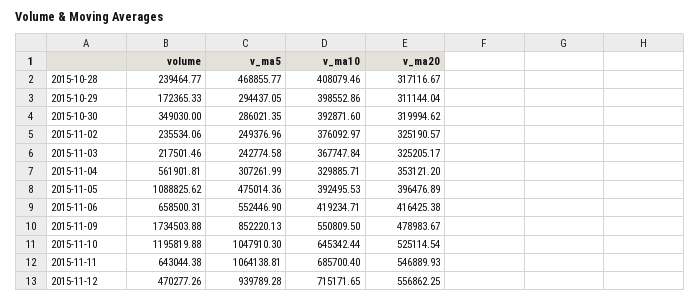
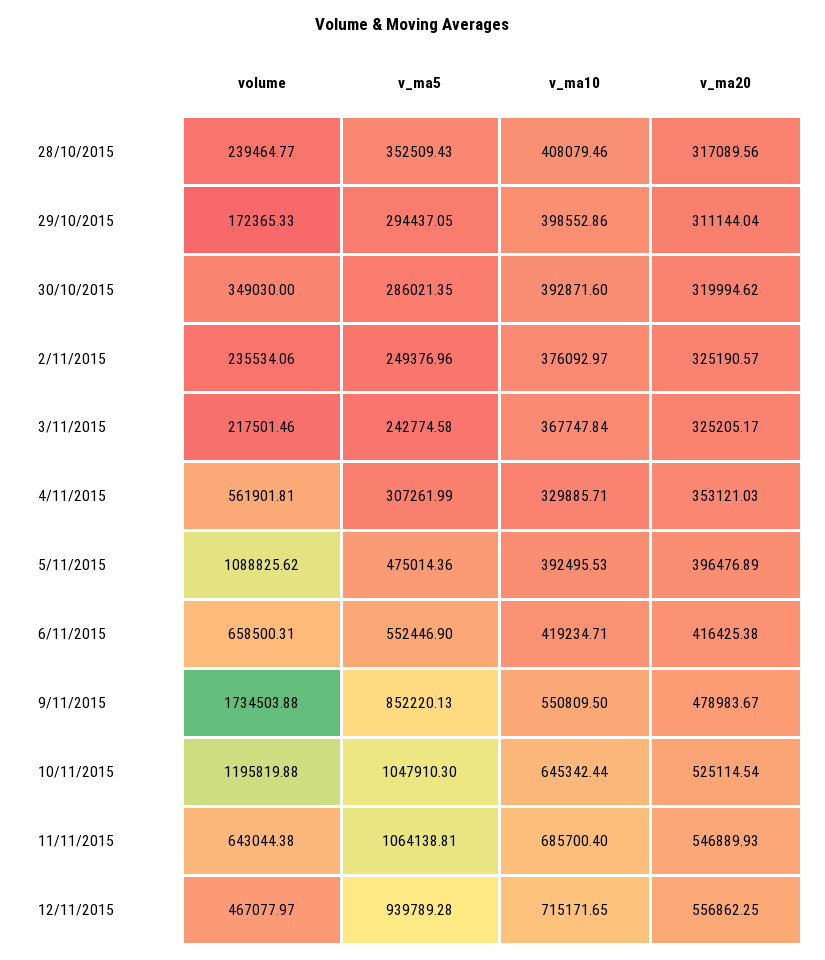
  {
    "volume": {
      "2015-10-28": 239464.77,
      "2015-10-29": 172365.33,
      "2015-10-30": 349030,
      "2015-11-02": 235534.06,
      "2015-11-03": 217501.46,
      "2015-11-04": 561901.81,
      "2015-11-05": 1088825.62,
      "2015-11-06": 658500.31,
      "2015-11-09": 1734503.88,
      "2015-11-10": 1195819.88,
      "2015-11-11": 643044.38,
-     "2015-11-12": 470277.26
+     "2015-11-12": 467077.97
    },
    "v_ma5": {
-     "2015-10-28": 468855.77,
+     "2015-10-28": 352509.43,
      "2015-10-29": 294437.05,
      "2015-10-30": 286021.35,
      "2015-11-02": 249376.96,
      "2015-11-03": 242774.58,
      "2015-11-04": 307261.99,
      "2015-11-05": 475014.36,
      "2015-11-06": 552446.9,
      "2015-11-09": 852220.13,
      "2015-11-10": 1047910.3,
      "2015-11-11": 1064138.81,
      "2015-11-12": 939789.28
    },
    "v_ma10": {
      "2015-10-28": 408079.46,
      "2015-10-29": 398552.86,
      "2015-10-30": 392871.6,
      "2015-11-02": 376092.97,
      "2015-11-03": 367747.84,
      "2015-11-04": 329885.71,
      "2015-11-05": 392495.53,
      "2015-11-06": 419234.71,
      "2015-11-09": 550809.5,
      "2015-11-10": 645342.44,
      "2015-11-11": 685700.4,
      "2015-11-12": 715171.65
    },
    "v_ma20": {
-     "2015-10-28": 317116.67,
+     "2015-10-28": 317089.56,
      "2015-10-29": 311144.04,
      "2015-10-30": 319994.62,
      "2015-11-02": 325190.57,
      "2015-11-03": 325205.17,
-     "2015-11-04": 353121.2,
+     "2015-11-04": 353121.03,
      "2015-11-05": 396476.89,
      "2015-11-06": 416425.38,
      "2015-11-09": 478983.67,
      "2015-11-10": 525114.54,
      "2015-11-11": 546889.93,
      "2015-11-12": 556862.25
    }
  }

